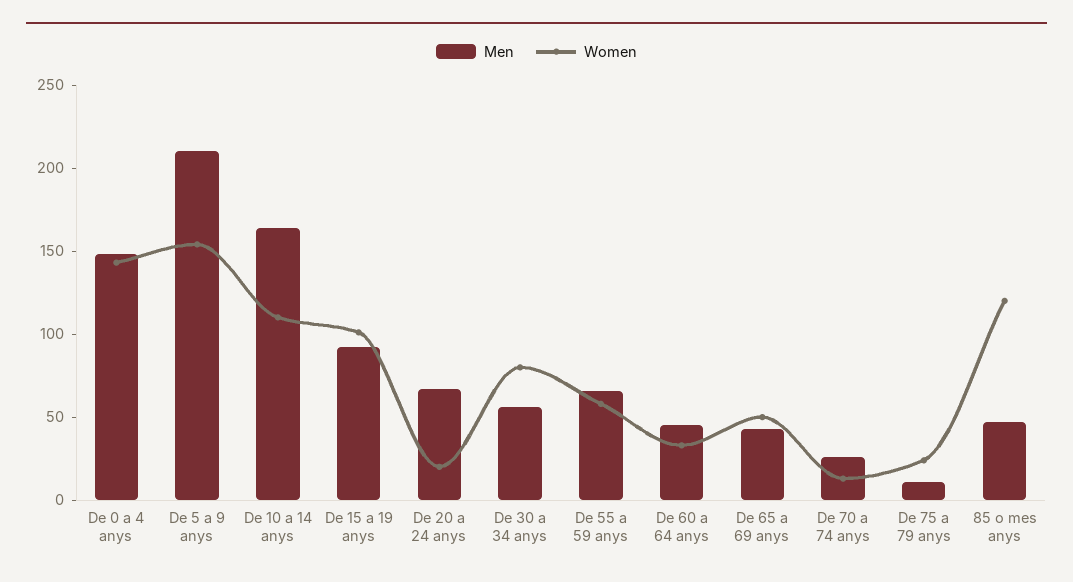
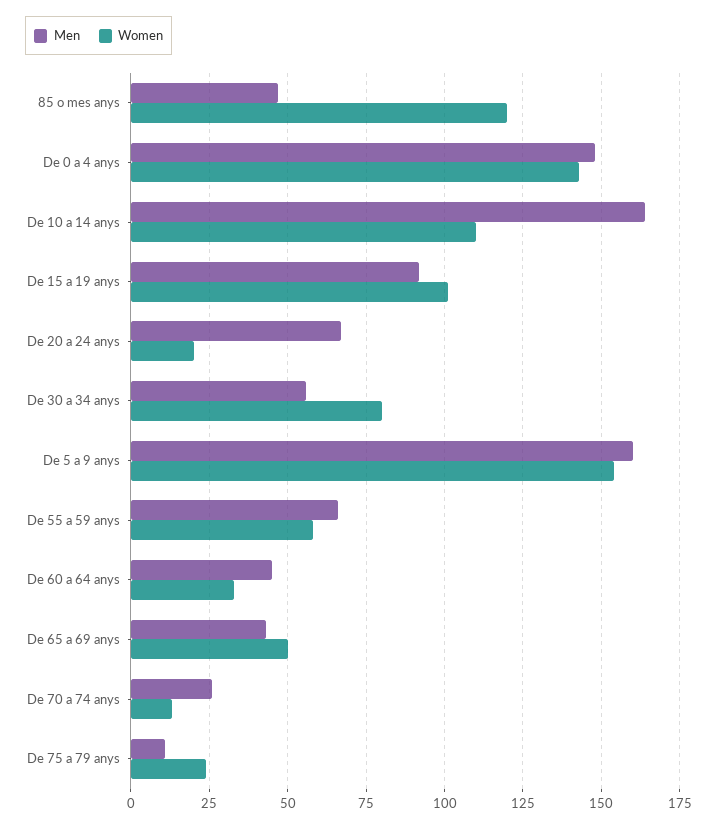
  {
    "Men": {
      "De 0 a 4 anys": 150,
-     "De 5 a 9 anys": 210,
+     "De 5 a 9 anys": 160,
      "De 10 a 14 anys": 165,
      "De 15 a 19 anys": 90,
      "De 20 a 24 anys": 65,
      "De 30 a 34 anys": 55,
      "De 55 a 59 anys": 65,
      "De 60 a 64 anys": 45,
      "De 65 a 69 anys": 45,
      "De 70 a 74 anys": 25,
      "De 75 a 79 anys": 10,
      "85 o mes anys": 45
    },
    "Women": {
      "De 0 a 4 anys": 145,
      "De 5 a 9 anys": 155,
      "De 10 a 14 anys": 110,
      "De 15 a 19 anys": 100,
      "De 20 a 24 anys": 20,
      "De 30 a 34 anys": 80,
      "De 55 a 59 anys": 60,
      "De 60 a 64 anys": 35,
      "De 65 a 69 anys": 50,
      "De 70 a 74 anys": 15,
      "De 75 a 79 anys": 25,
      "85 o mes anys": 120
    }
  }

